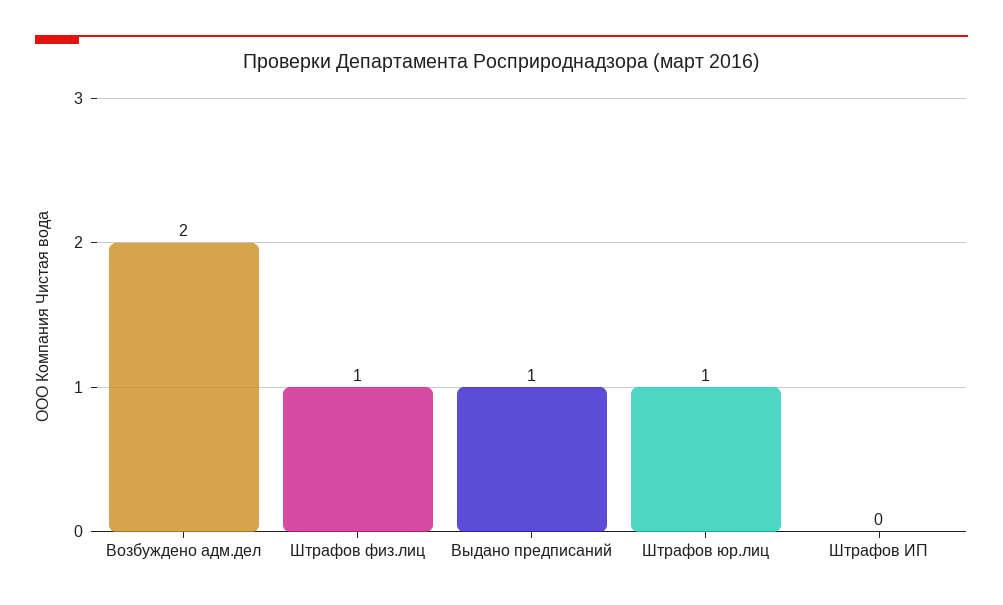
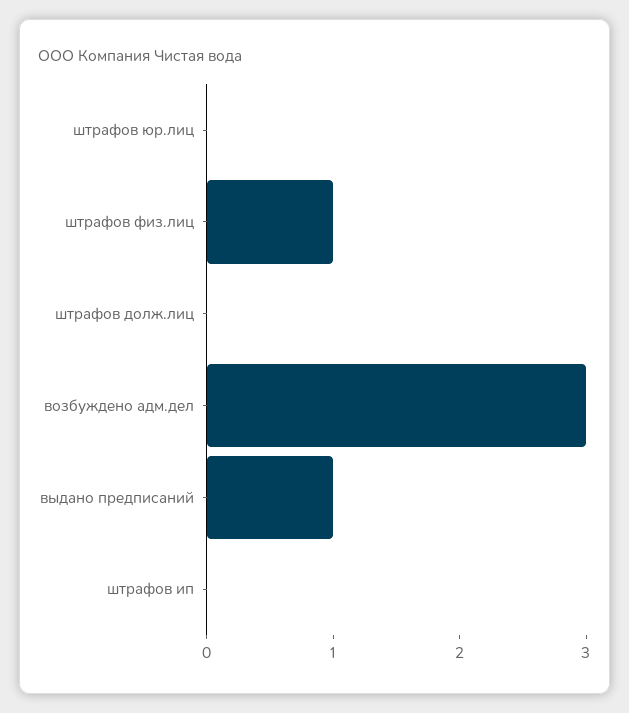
  {
-   "Возбуждено адм.дел": 2,
+   "Возбуждено адм.дел": 3,
    "Штрафов физ.лиц": 1,
    "Выдано предписаний": 1,
-   "Штрафов юр.лиц": 1,
+   "Штрафов юр.лиц": 0,
-   "Штрафов ИП": 0
+   "Штрафов ИП": 0,
+   "штрафов долж.лиц": 0
  }

